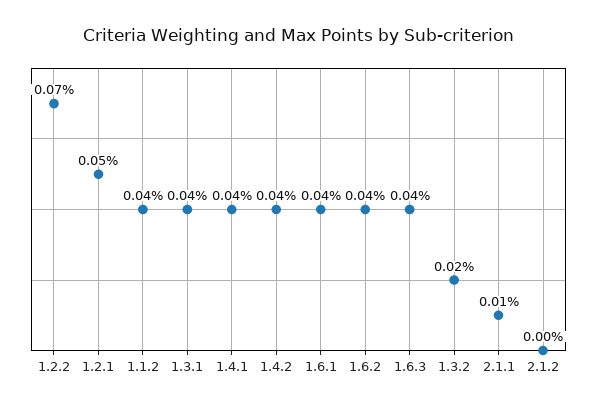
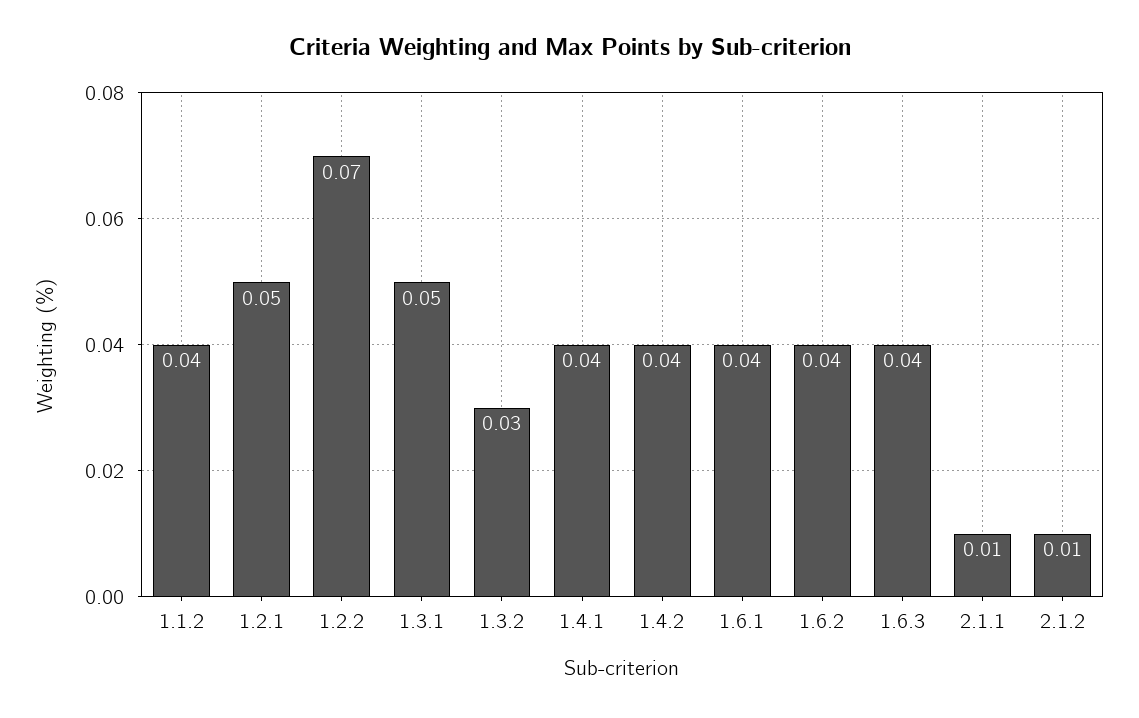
  {
    "1.2.2": 0.07,
    "1.2.1": 0.05,
    "1.1.2": 0.04,
-   "1.3.1": 0.04,
+   "1.3.1": 0.05,
    "1.4.1": 0.04,
    "1.4.2": 0.04,
    "1.6.1": 0.04,
    "1.6.2": 0.04,
    "1.6.3": 0.04,
-   "1.3.2": 0.02,
+   "1.3.2": 0.03,
    "2.1.1": 0.01,
-   "2.1.2": 0
+   "2.1.2": 0.01
  }

